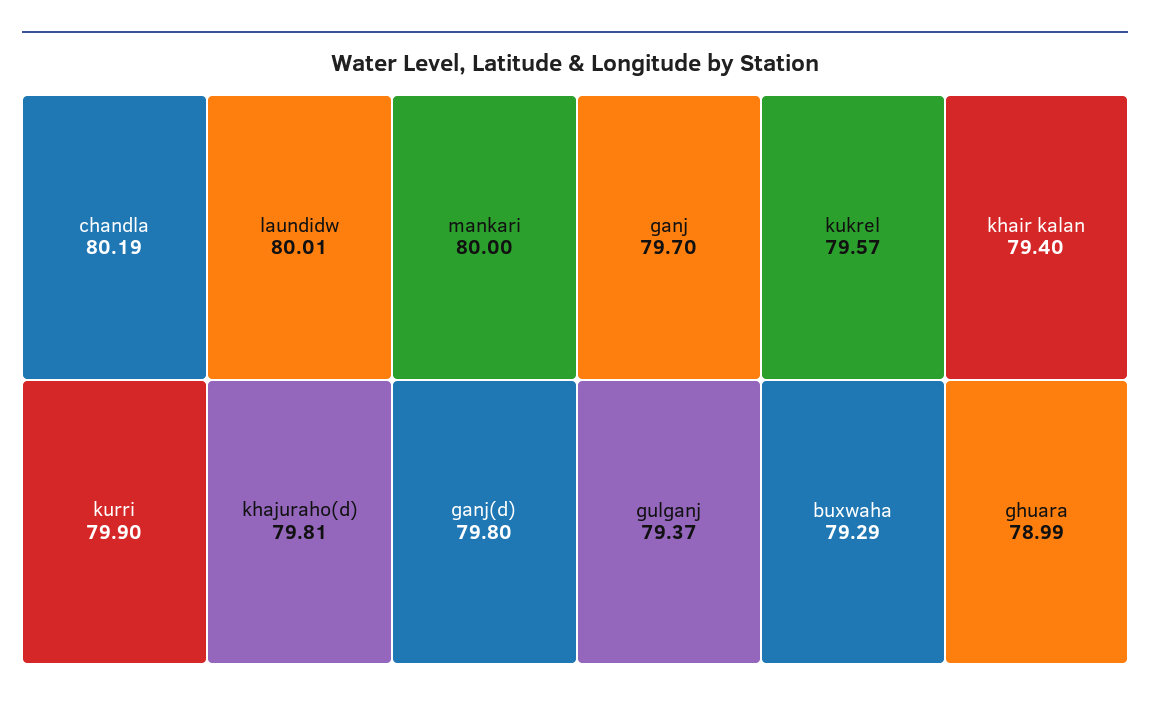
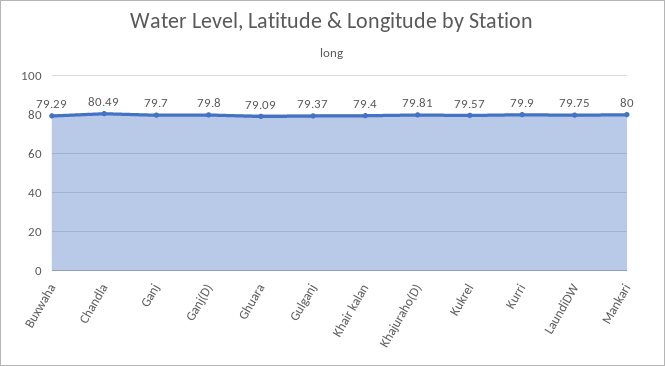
  {
-   "chandla": 80.19,
+   "chandla": 80.49,
-   "laundidw": 80.01,
+   "laundidw": 79.75,
    "mankari": 80,
    "kurri": 79.9,
    "khajuraho(d)": 79.81,
    "ganj(d)": 79.8,
    "ganj": 79.7,
    "kukrel": 79.57,
    "khair kalan": 79.4,
    "gulganj": 79.37,
    "buxwaha": 79.29,
-   "ghuara": 78.99
+   "ghuara": 79.09
  }

